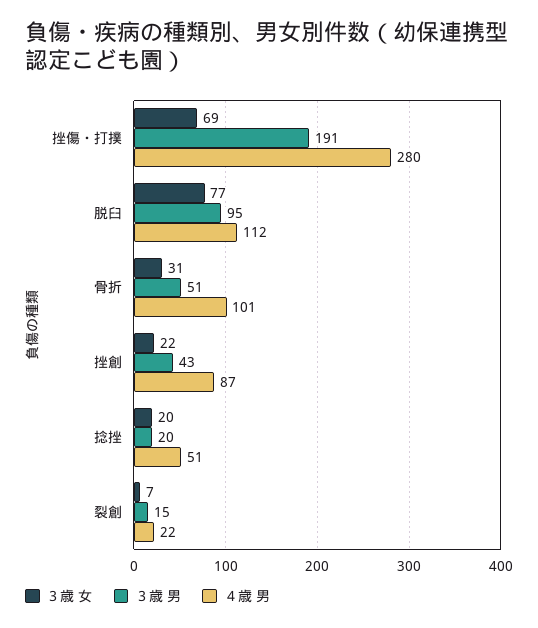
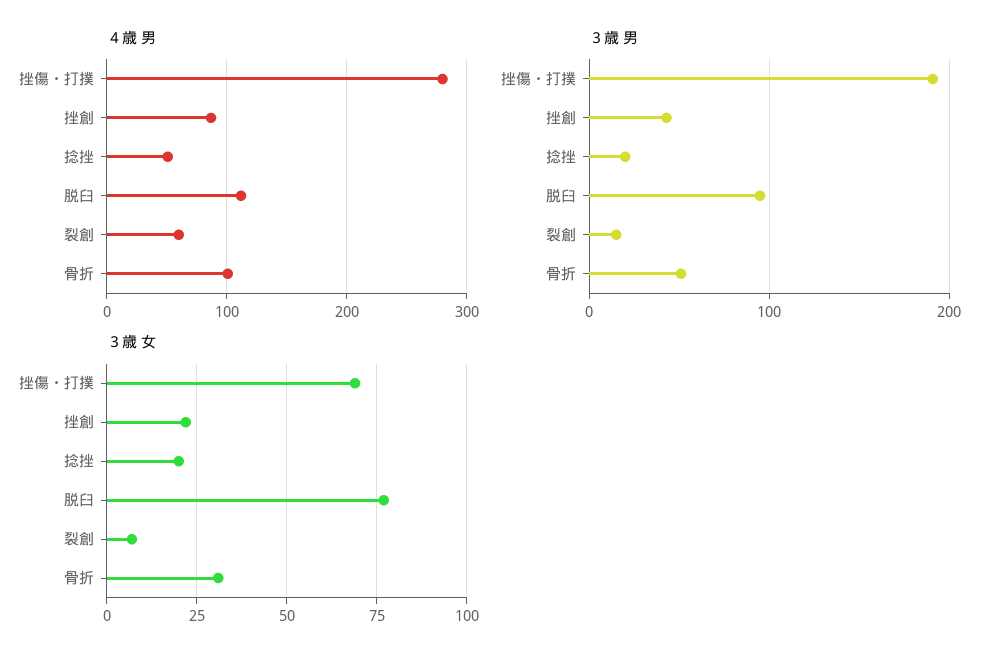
  {
    "３歳 女": {
      "挫傷・打撲": 69,
      "脱臼": 77,
      "骨折": 31,
      "挫創": 22,
      "捻挫": 20,
      "裂創": 7
    },
    "３歳 男": {
      "挫傷・打撲": 191,
      "脱臼": 95,
      "骨折": 51,
      "挫創": 43,
      "捻挫": 20,
      "裂創": 15
    },
    "４歳 男": {
      "挫傷・打撲": 280,
      "脱臼": 112,
      "骨折": 101,
      "挫創": 87,
      "捻挫": 51,
-     "裂創": 22
+     "裂創": 60
    }
  }

